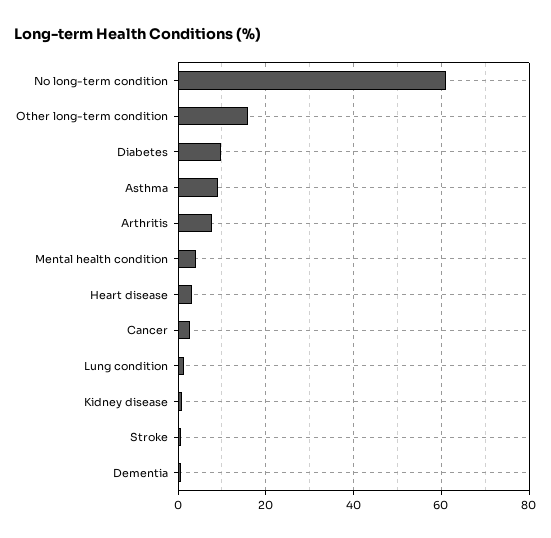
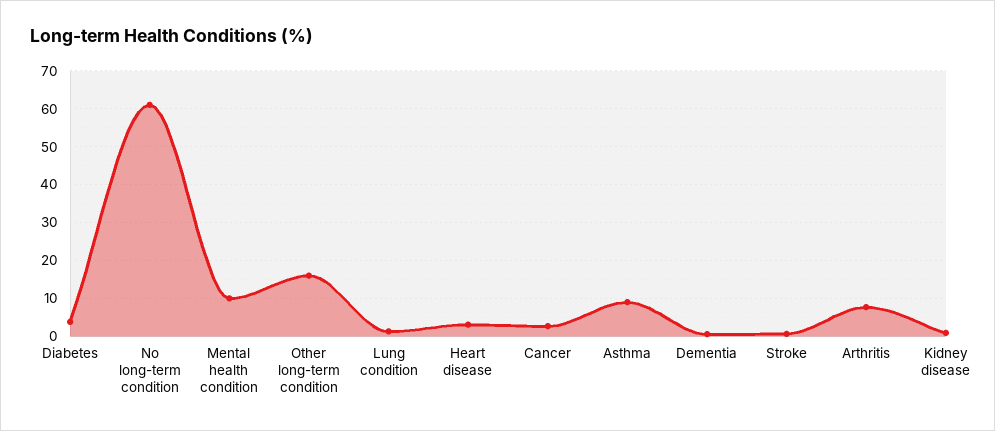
  {
    "No long-term condition": 62,
    "Other long-term condition": 16,
-   "Diabetes": 10,
+   "Diabetes": 4,
    "Asthma": 10,
    "Arthritis": 8,
-   "Mental health condition": 4,
+   "Mental health condition": 10,
    "Heart disease": 4,
    "Cancer": 2,
    "Lung condition": 2,
    "Kidney disease": 0,
    "Stroke": 0,
    "Dementia": 0
  }

